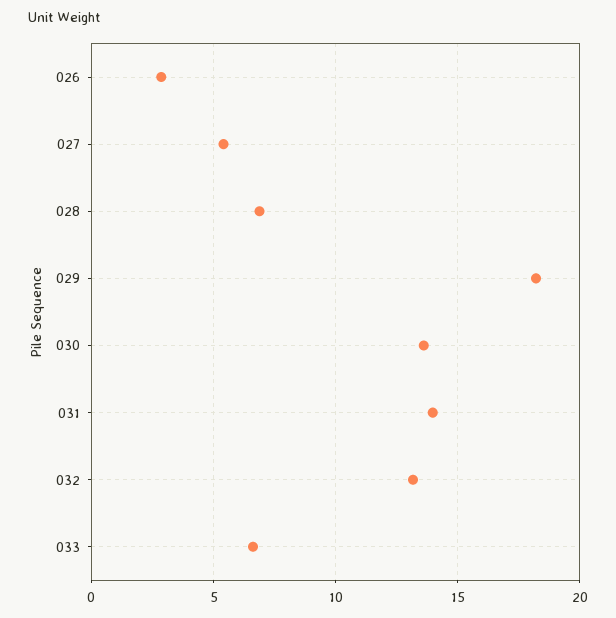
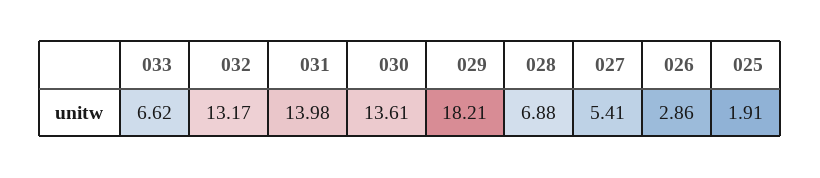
  {
    "026": 2.86,
    "027": 5.41,
    "028": 6.88,
    "029": 18.21,
    "030": 13.61,
    "031": 13.98,
    "032": 13.17,
-   "033": 6.62
+   "033": 6.62,
+   "025": 1.91
  }

